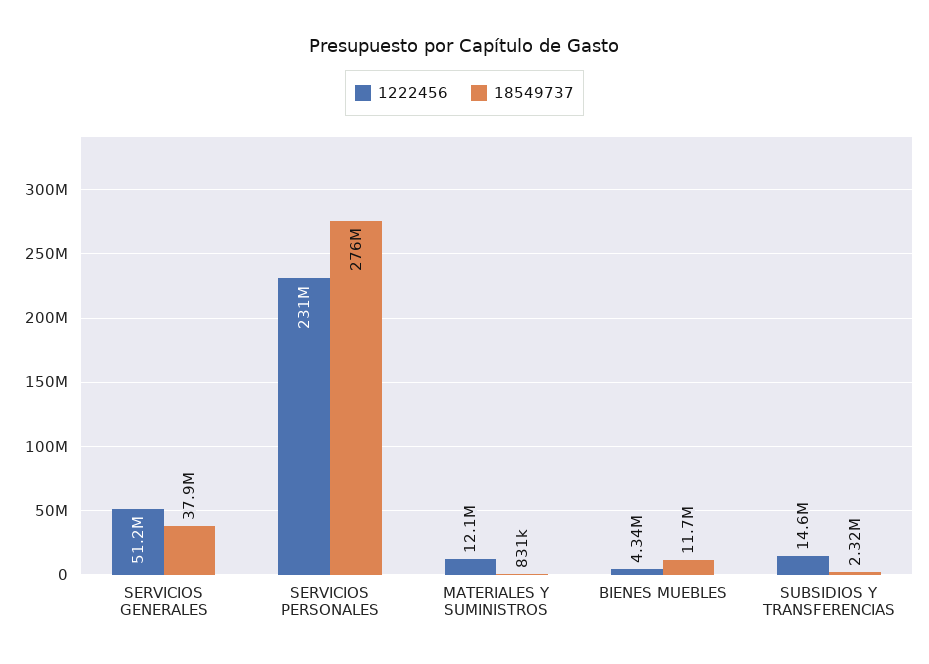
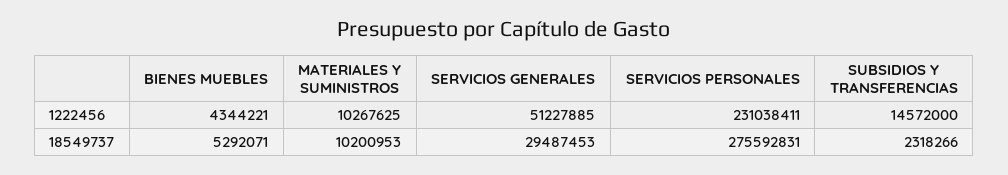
  {
    "1222456": {
      "SERVICIOS GENERALES": 51227885,
      "SERVICIOS PERSONALES": 231038411,
-     "MATERIALES Y SUMINISTROS": 12100000,
+     "MATERIALES Y SUMINISTROS": 10267625,
      "BIENES MUEBLES": 4344221,
      "SUBSIDIOS Y TRANSFERENCIAS": 14572000
    },
    "18549737": {
-     "SERVICIOS GENERALES": 37900000,
+     "SERVICIOS GENERALES": 29487453,
      "SERVICIOS PERSONALES": 275592831,
-     "MATERIALES Y SUMINISTROS": 831000,
+     "MATERIALES Y SUMINISTROS": 10200953,
-     "BIENES MUEBLES": 11700000,
+     "BIENES MUEBLES": 5292071,
      "SUBSIDIOS Y TRANSFERENCIAS": 2318266
    }
  }

